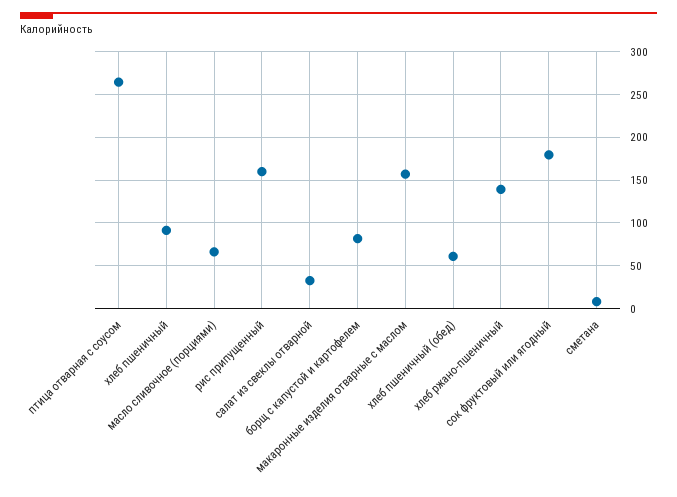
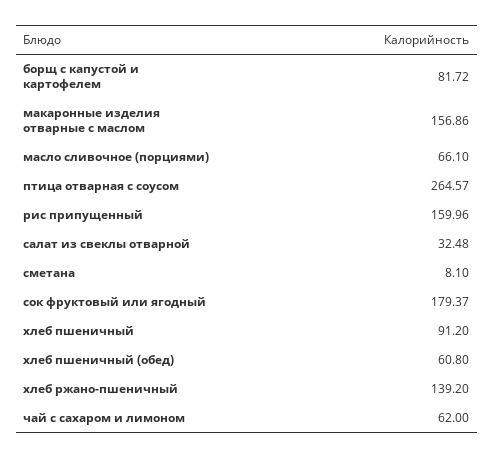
  {
    "птица отварная с соусом": 264.57,
    "хлеб пшеничный": 91.2,
    "масло сливочное (порциями)": 66.1,
    "рис припущенный": 159.96,
    "салат из свеклы отварной": 32.48,
    "борщ с капустой и картофелем": 81.72,
    "макаронные изделия отварные с маслом": 156.86,
    "хлеб пшеничный (обед)": 60.8,
    "хлеб ржано-пшеничный": 139.2,
    "сок фруктовый или ягодный": 179.37,
-   "сметана": 8.1
+   "сметана": 8.1,
+   "чай с сахаром и лимоном": 62
  }

